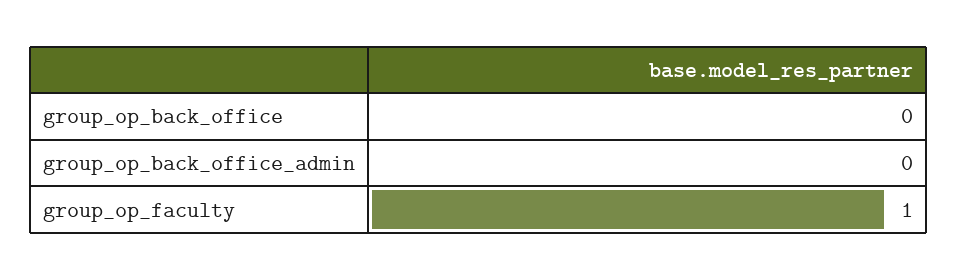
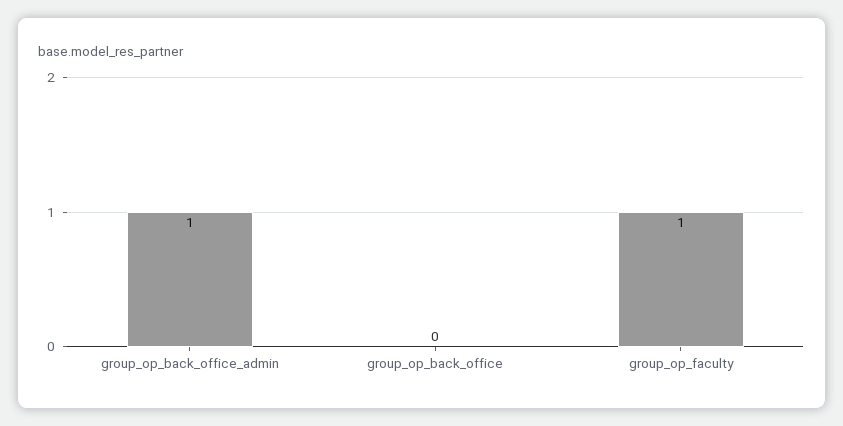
  {
    "group_op_back_office": 0,
-   "group_op_back_office_admin": 0,
+   "group_op_back_office_admin": 1,
    "group_op_faculty": 1
  }

